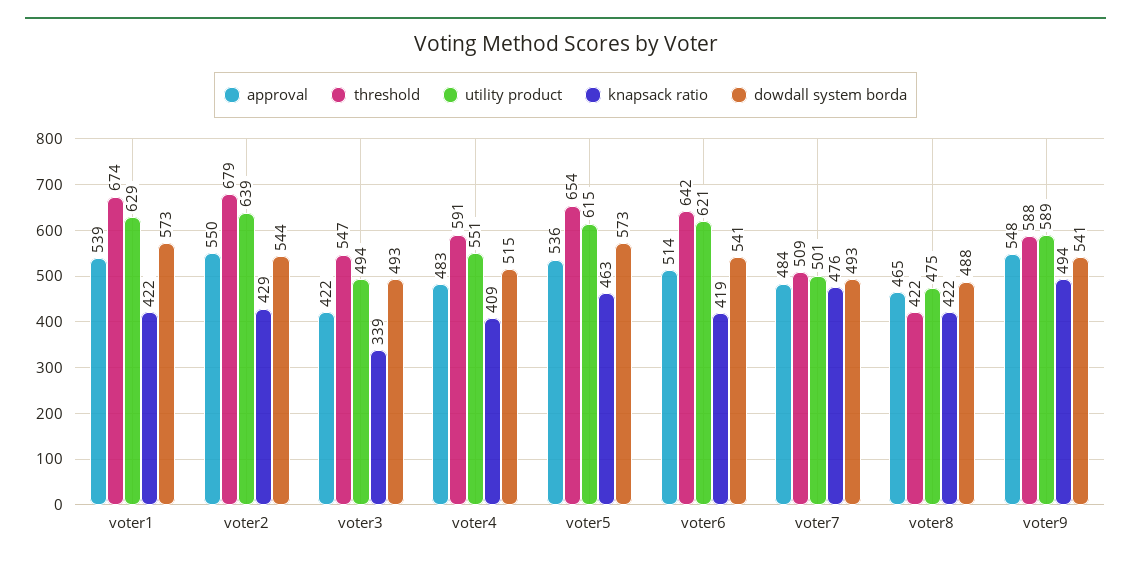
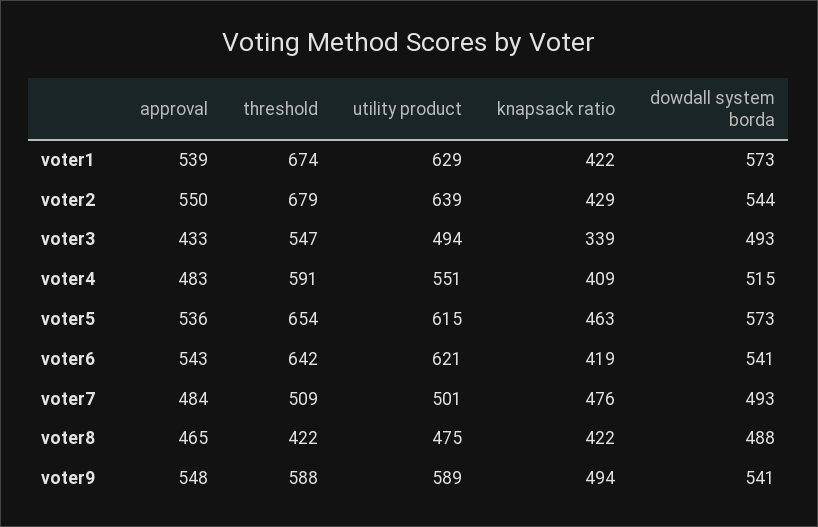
  {
    "approval": {
      "voter1": 539,
      "voter2": 550,
-     "voter3": 422,
+     "voter3": 433,
      "voter4": 483,
      "voter5": 536,
-     "voter6": 514,
+     "voter6": 543,
      "voter7": 484,
      "voter8": 465,
      "voter9": 548
    },
    "threshold": {
      "voter1": 674,
      "voter2": 679,
      "voter3": 547,
      "voter4": 591,
      "voter5": 654,
      "voter6": 642,
      "voter7": 509,
      "voter8": 422,
      "voter9": 588
    },
    "utility product": {
      "voter1": 629,
      "voter2": 639,
      "voter3": 494,
      "voter4": 551,
      "voter5": 615,
      "voter6": 621,
      "voter7": 501,
      "voter8": 475,
      "voter9": 589
    },
    "knapsack ratio": {
      "voter1": 422,
      "voter2": 429,
      "voter3": 339,
      "voter4": 409,
      "voter5": 463,
      "voter6": 419,
      "voter7": 476,
      "voter8": 422,
      "voter9": 494
    },
    "dowdall system borda": {
      "voter1": 573,
      "voter2": 544,
      "voter3": 493,
      "voter4": 515,
      "voter5": 573,
      "voter6": 541,
      "voter7": 493,
      "voter8": 488,
      "voter9": 541
    }
  }

